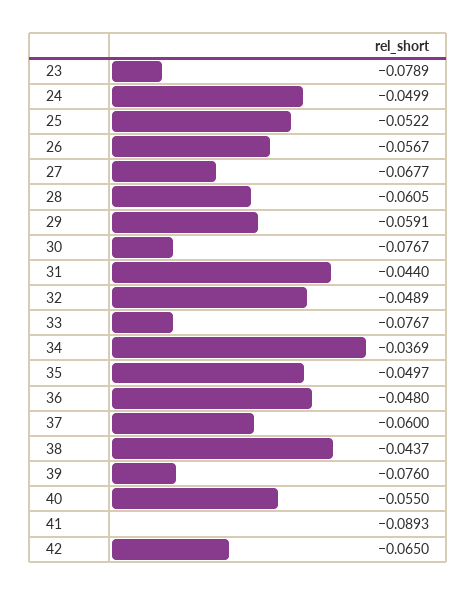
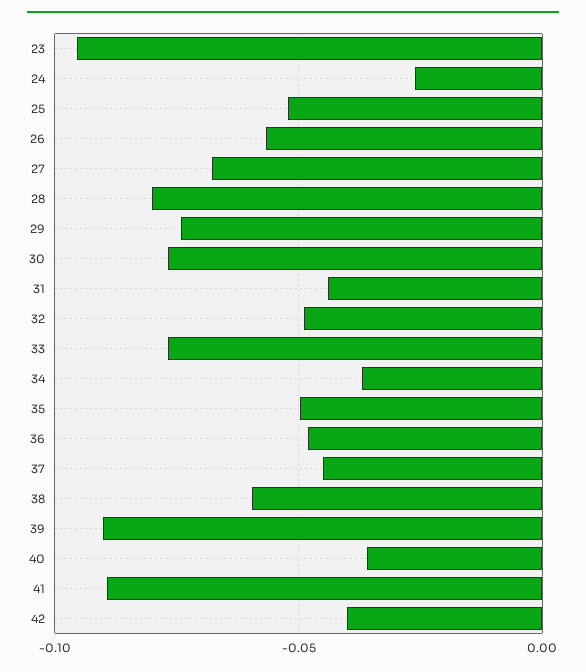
  {
-   "23": -0.0789,
+   "23": -0.095,
-   "24": -0.0499,
+   "24": -0.025,
    "25": -0.0522,
    "26": -0.0567,
    "27": -0.0677,
-   "28": -0.0605,
+   "28": -0.08,
-   "29": -0.0591,
+   "29": -0.075,
    "30": -0.0767,
    "31": -0.044,
    "32": -0.0489,
    "33": -0.0767,
    "34": -0.0369,
    "35": -0.0497,
    "36": -0.048,
-   "37": -0.06,
+   "37": -0.045,
-   "38": -0.0437,
+   "38": -0.06,
-   "39": -0.076,
+   "39": -0.09,
-   "40": -0.055,
+   "40": -0.035,
    "41": -0.0893,
-   "42": -0.065
+   "42": -0.04
  }

